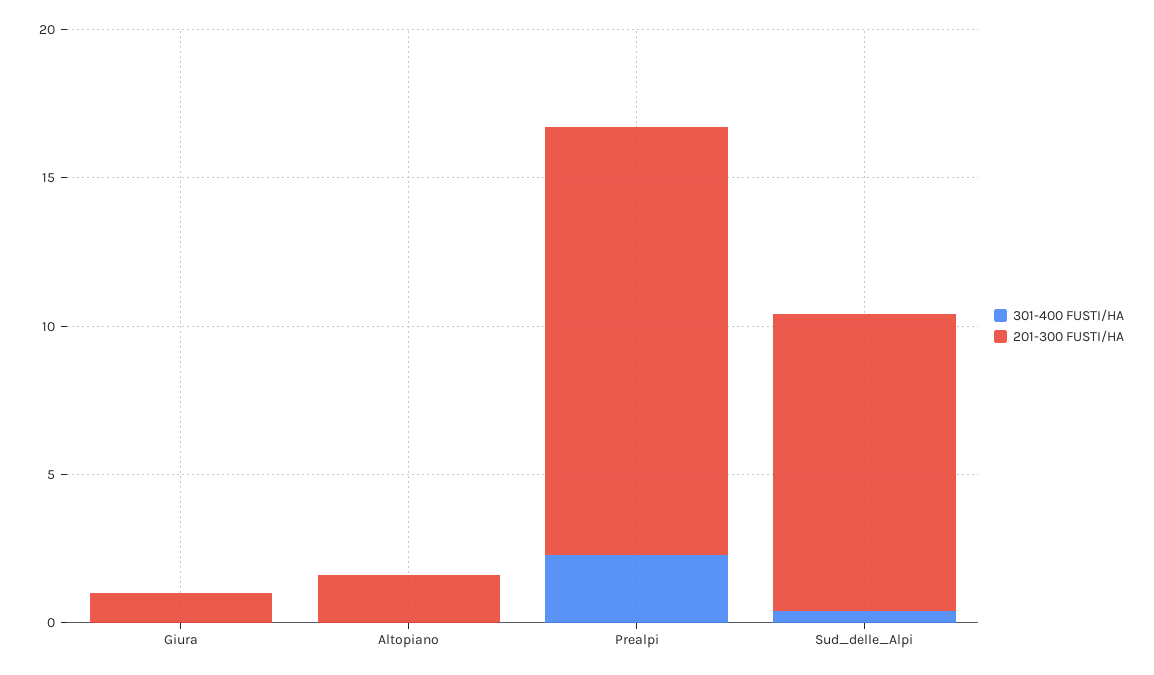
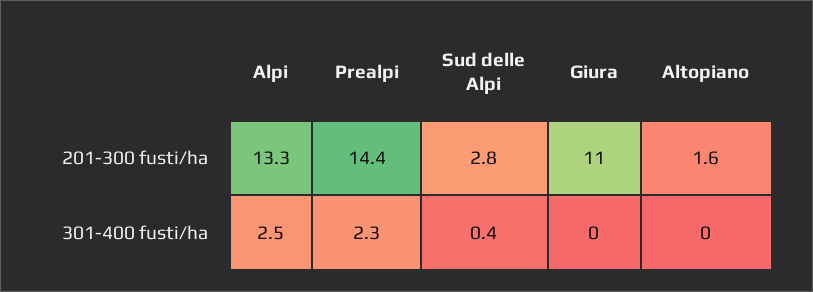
  {
    "301-400 FUSTI/HA": {
      "Giura": 0,
      "Altopiano": 0,
      "Prealpi": 2.3,
-     "Sud_delle_Alpi": 0.4
+     "Sud_delle_Alpi": 0.4,
+     "Alpi": 2.5
    },
    "201-300 FUSTI/HA": {
-     "Giura": 1,
+     "Giura": 11,
      "Altopiano": 1.6,
      "Prealpi": 14.4,
-     "Sud_delle_Alpi": 10
+     "Sud_delle_Alpi": 2.8,
+     "Alpi": 13.3
    }
  }

